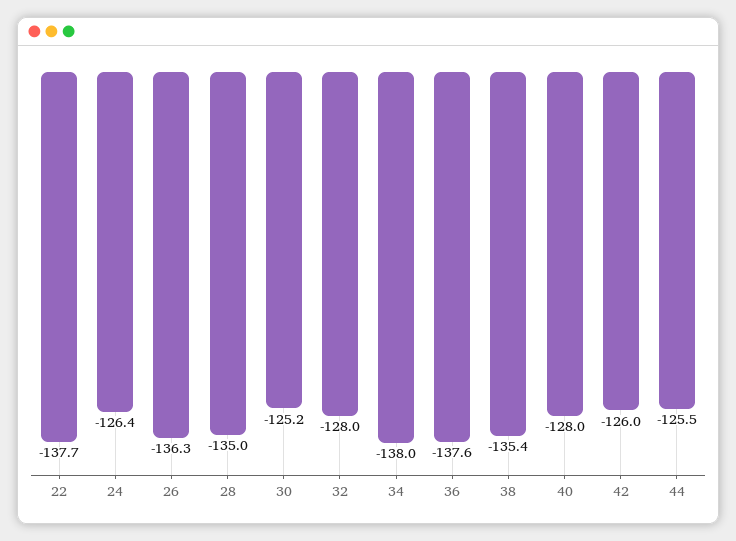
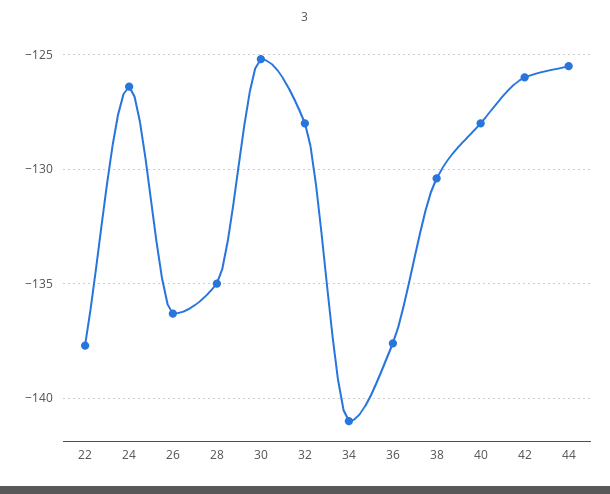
  {
    "22": -137.7,
    "24": -126.4,
    "26": -136.3,
    "28": -135,
    "30": -125.2,
    "32": -128,
-   "34": -138,
+   "34": -141,
    "36": -137.6,
-   "38": -135.4,
+   "38": -130.5,
    "40": -128,
    "42": -126,
    "44": -125.5
  }

